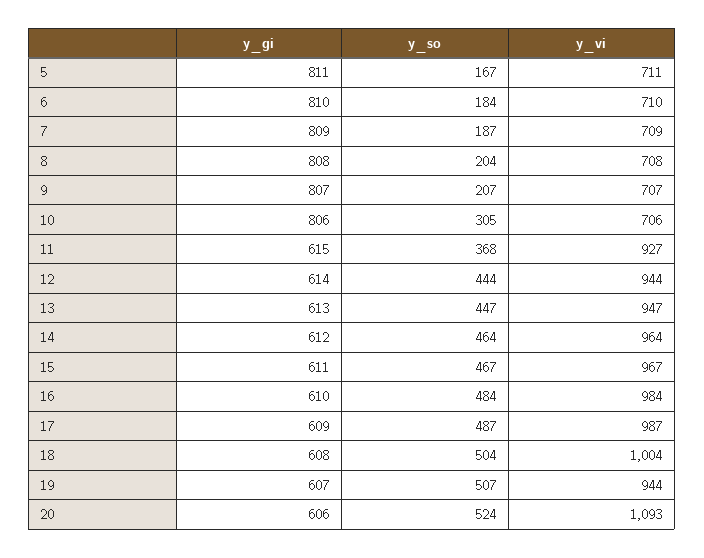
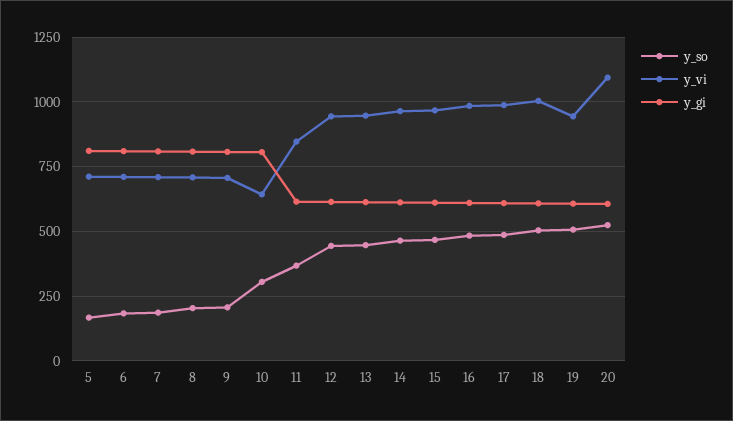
  {
    "y_gi": {
      "5": 811,
      "6": 810,
      "7": 809,
      "8": 808,
      "9": 807,
      "10": 806,
      "11": 615,
      "12": 614,
      "13": 613,
      "14": 612,
      "15": 611,
      "16": 610,
      "17": 609,
      "18": 608,
      "19": 607,
      "20": 606
    },
    "y_so": {
      "5": 167,
      "6": 184,
      "7": 187,
      "8": 204,
      "9": 207,
      "10": 305,
      "11": 368,
      "12": 444,
      "13": 447,
      "14": 464,
      "15": 467,
      "16": 484,
      "17": 487,
      "18": 504,
      "19": 507,
      "20": 524
    },
    "y_vi": {
      "5": 711,
      "6": 710,
      "7": 709,
      "8": 708,
      "9": 707,
-     "10": 706,
+     "10": 650,
-     "11": 927,
+     "11": 850,
      "12": 944,
      "13": 947,
      "14": 964,
      "15": 967,
      "16": 984,
      "17": 987,
      "18": 1004,
      "19": 944,
      "20": 1093
    }
  }

